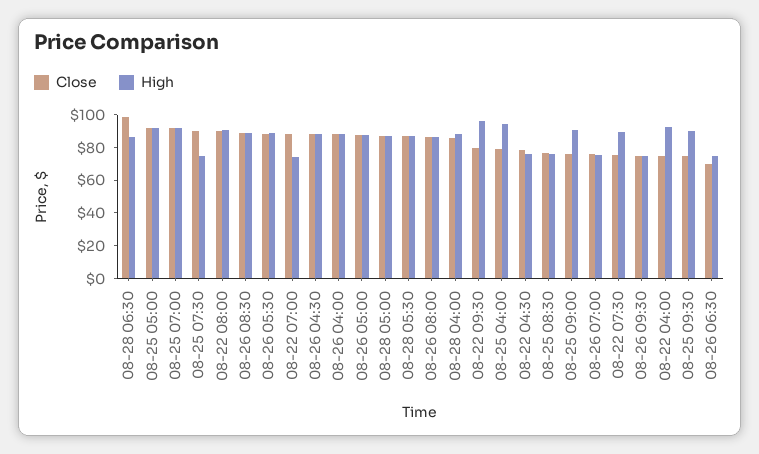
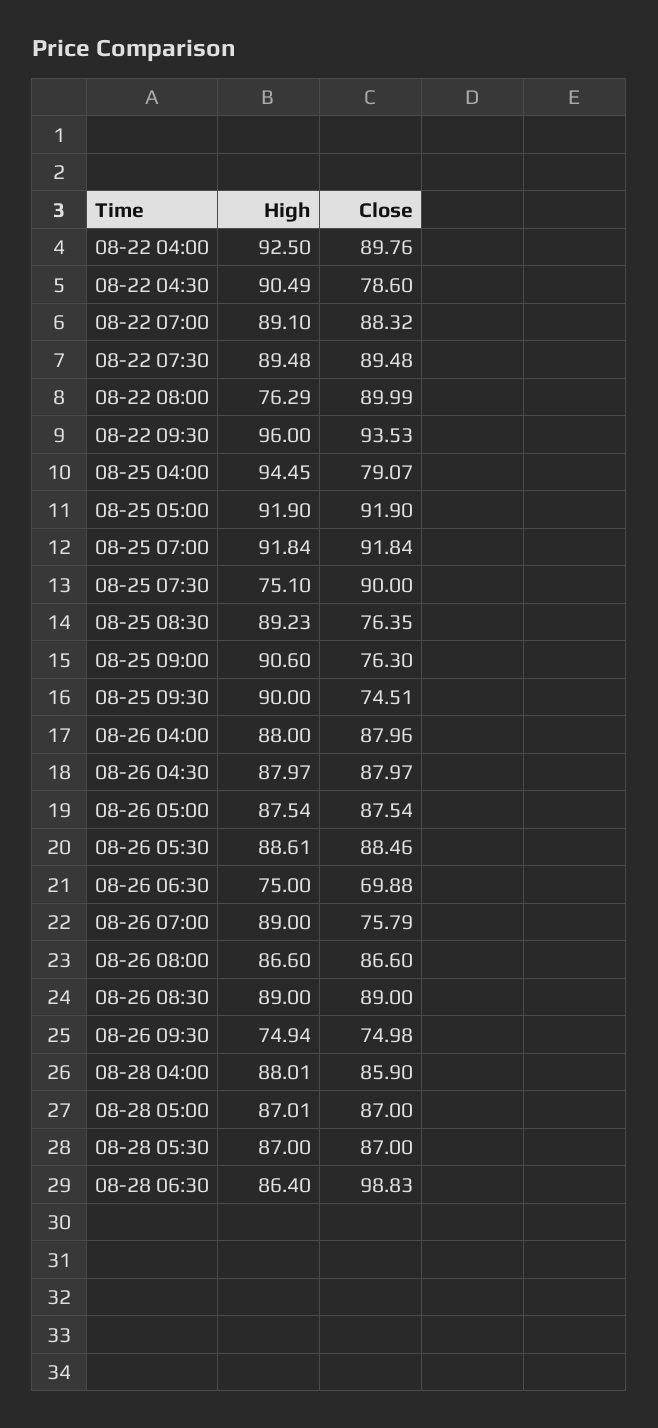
  {
    "Close": {
      "08-28 06:30": 98.83,
      "08-25 05:00": 91.9,
      "08-25 07:00": 91.84,
      "08-25 07:30": 90,
      "08-22 08:00": 89.99,
      "08-26 08:30": 89,
      "08-26 05:30": 88.46,
      "08-22 07:00": 88.32,
      "08-26 04:30": 87.97,
      "08-26 04:00": 87.96,
      "08-26 05:00": 87.54,
      "08-28 05:00": 87,
      "08-28 05:30": 87,
      "08-26 08:00": 86.6,
      "08-28 04:00": 85.9,
-     "08-22 09:30": 80,
+     "08-22 09:30": 93.53,
      "08-25 04:00": 79.07,
      "08-22 04:30": 78.6,
      "08-25 08:30": 76.35,
      "08-25 09:00": 76.3,
      "08-26 07:00": 75.79,
-     "08-22 07:30": 75,
+     "08-22 07:30": 89.48,
      "08-26 09:30": 74.98,
-     "08-22 04:00": 75,
+     "08-22 04:00": 89.76,
      "08-25 09:30": 74.51,
      "08-26 06:30": 69.88
    },
    "High": {
      "08-28 06:30": 86.4,
      "08-25 05:00": 91.9,
      "08-25 07:00": 91.84,
      "08-25 07:30": 75.1,
-     "08-22 08:00": 90,
+     "08-22 08:00": 76.29,
      "08-26 08:30": 89,
      "08-26 05:30": 88.61,
-     "08-22 07:00": 75,
+     "08-22 07:00": 89.1,
      "08-26 04:30": 87.97,
      "08-26 04:00": 88,
      "08-26 05:00": 87.54,
      "08-28 05:00": 87.01,
      "08-28 05:30": 87,
      "08-26 08:00": 86.6,
      "08-28 04:00": 88.01,
      "08-22 09:30": 96,
      "08-25 04:00": 94.45,
-     "08-22 04:30": 75,
+     "08-22 04:30": 90.49,
-     "08-25 08:30": 75,
+     "08-25 08:30": 89.23,
      "08-25 09:00": 90.6,
-     "08-26 07:00": 75,
+     "08-26 07:00": 89,
      "08-22 07:30": 89.48,
      "08-26 09:30": 74.94,
      "08-22 04:00": 92.5,
      "08-25 09:30": 90,
      "08-26 06:30": 75
    }
  }

